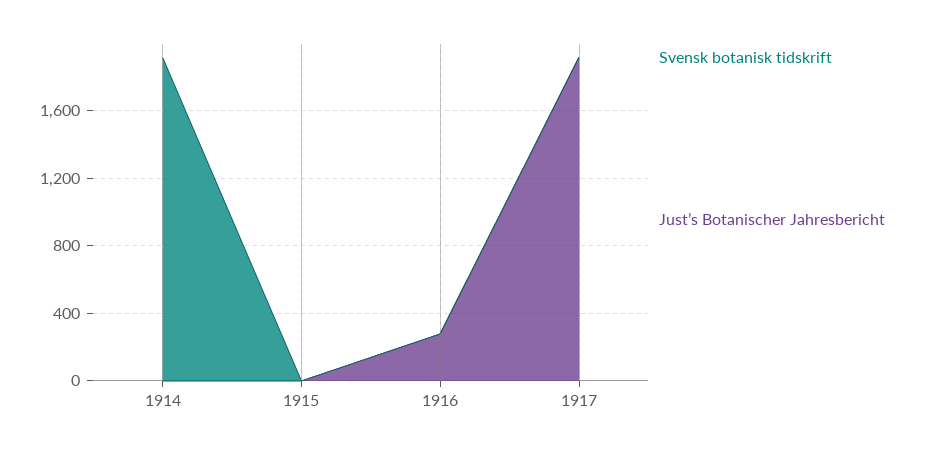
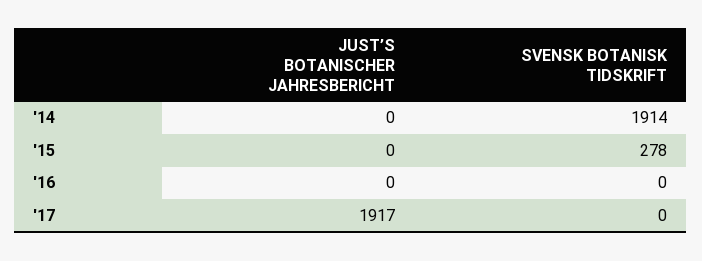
  {
    "Svensk botanisk tidskrift": {
      "1914": 1914,
-     "1915": 0,
+     "1915": 278,
      "1916": 0,
      "1917": 0
    },
    "Just’s Botanischer Jahresbericht": {
      "1914": 0,
      "1915": 0,
-     "1916": 300,
+     "1916": 0,
      "1917": 1917
    }
  }

